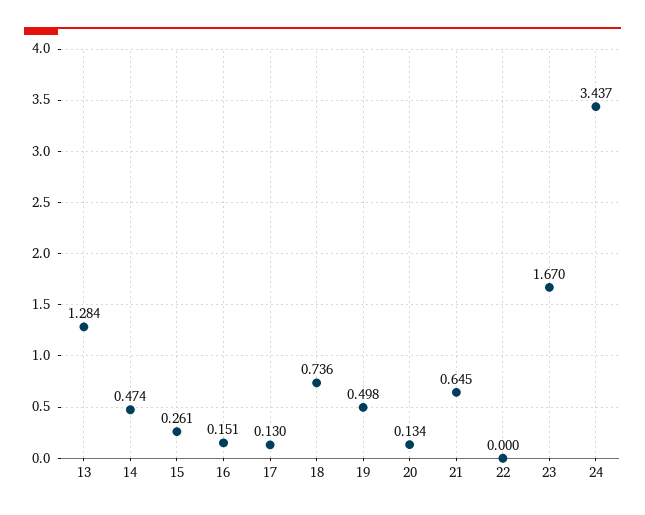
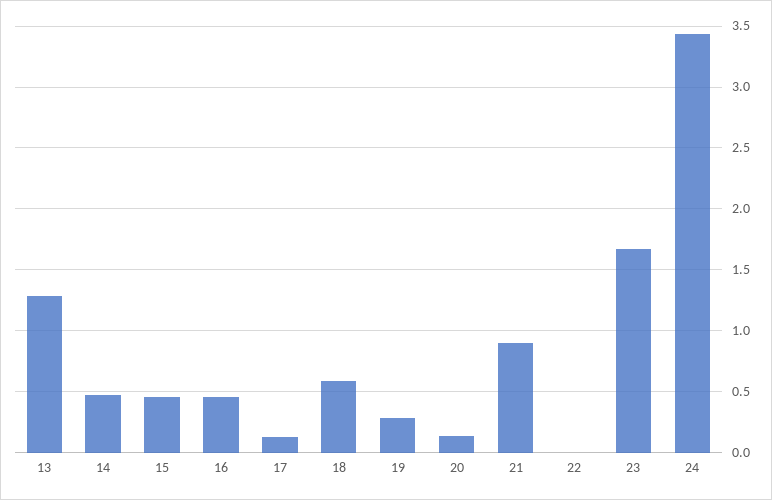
  {
    "13": 1.284,
    "14": 0.474,
-   "15": 0.261,
+   "15": 0.45,
-   "16": 0.151,
+   "16": 0.45,
    "17": 0.13,
-   "18": 0.736,
+   "18": 0.6,
-   "19": 0.498,
+   "19": 0.3,
    "20": 0.134,
-   "21": 0.645,
+   "21": 0.9,
    "22": 0,
    "23": 1.67,
    "24": 3.437
  }

